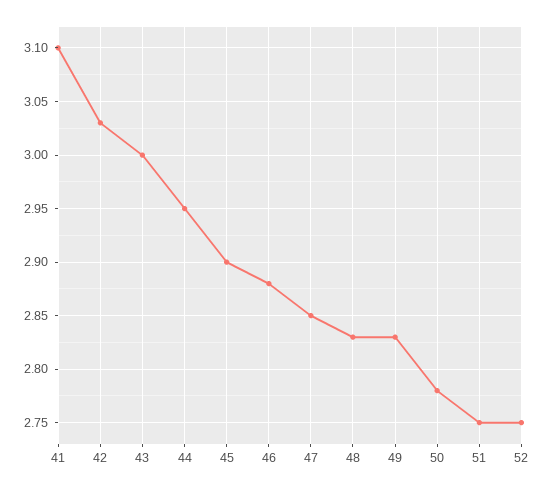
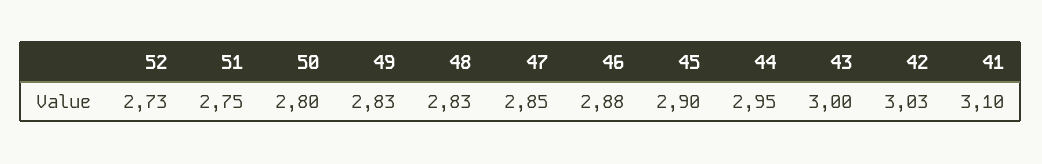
  {
    "41": 3.1,
    "42": 3.03,
    "43": 3,
    "44": 2.95,
    "45": 2.9,
    "46": 2.88,
    "47": 2.85,
    "48": 2.83,
    "49": 2.83,
-   "50": 2.78,
+   "50": 2.8,
    "51": 2.75,
-   "52": 2.75
+   "52": 2.73
  }

